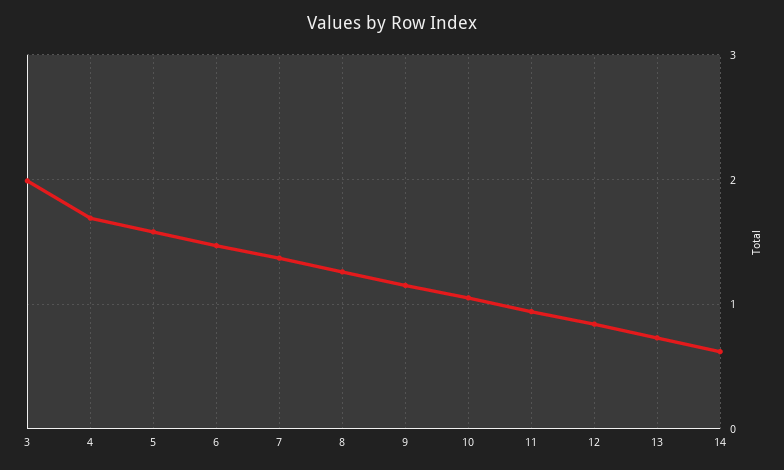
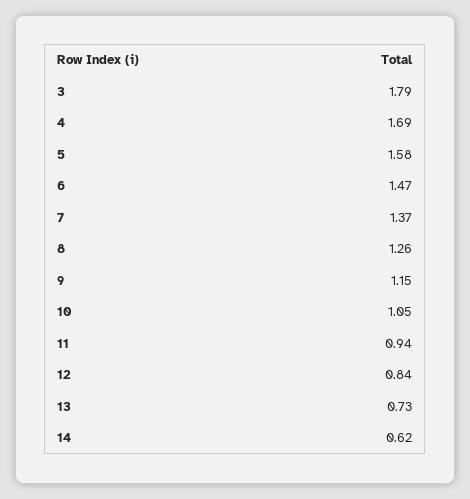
  {
-   "3": 2,
+   "3": 1.79,
    "4": 1.69,
    "5": 1.58,
    "6": 1.47,
    "7": 1.37,
    "8": 1.26,
    "9": 1.15,
    "10": 1.05,
    "11": 0.94,
    "12": 0.84,
    "13": 0.73,
    "14": 0.62
  }

